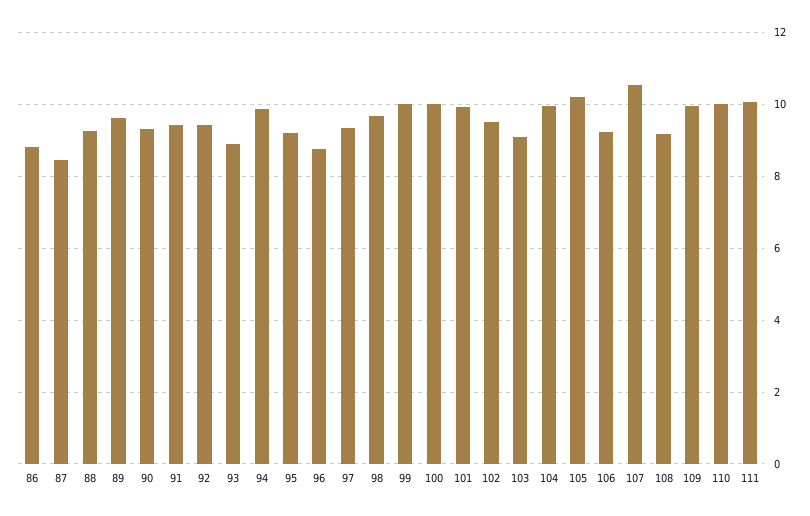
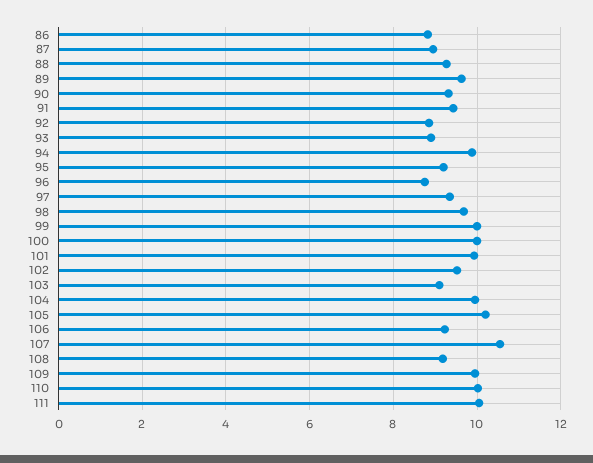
  {
    "86": 8.8,
-   "87": 8.4,
+   "87": 9,
    "88": 9.2,
    "89": 9.6,
    "90": 9.4,
    "91": 9.4,
-   "92": 9.4,
+   "92": 8.8,
    "93": 9,
    "94": 9.8,
    "95": 9.2,
    "96": 8.8,
    "97": 9.4,
    "98": 9.6,
    "99": 10,
    "100": 10,
    "101": 10,
    "102": 9.6,
    "103": 9.2,
    "104": 10,
    "105": 10.2,
    "106": 9.2,
    "107": 10.6,
    "108": 9.2,
    "109": 10,
    "110": 10,
    "111": 10
  }

